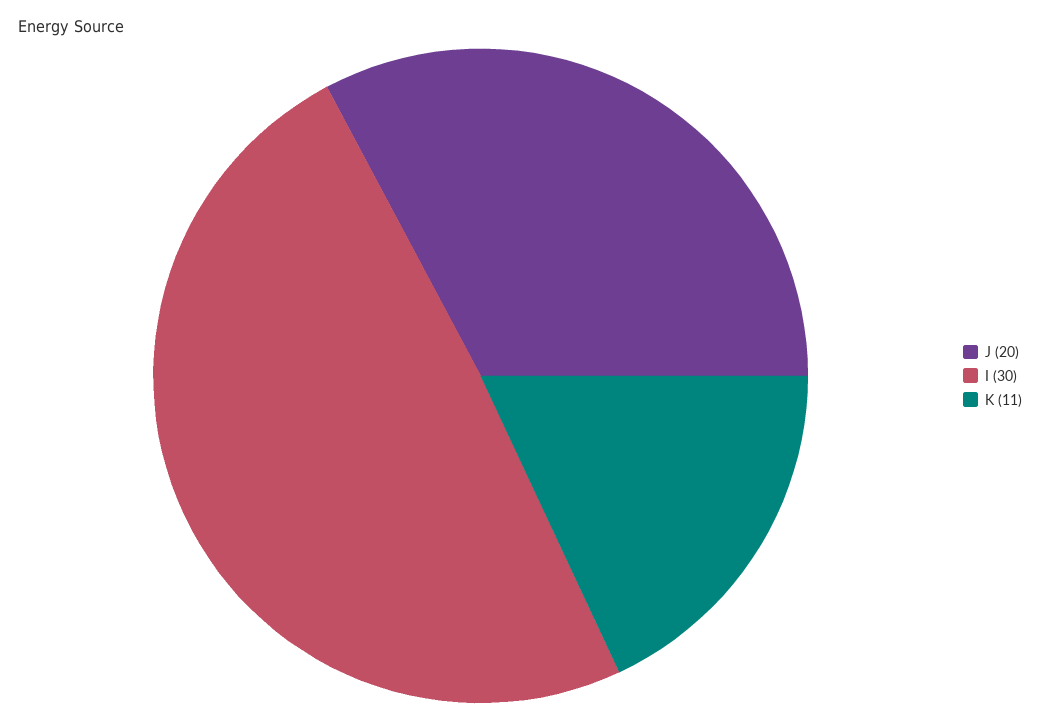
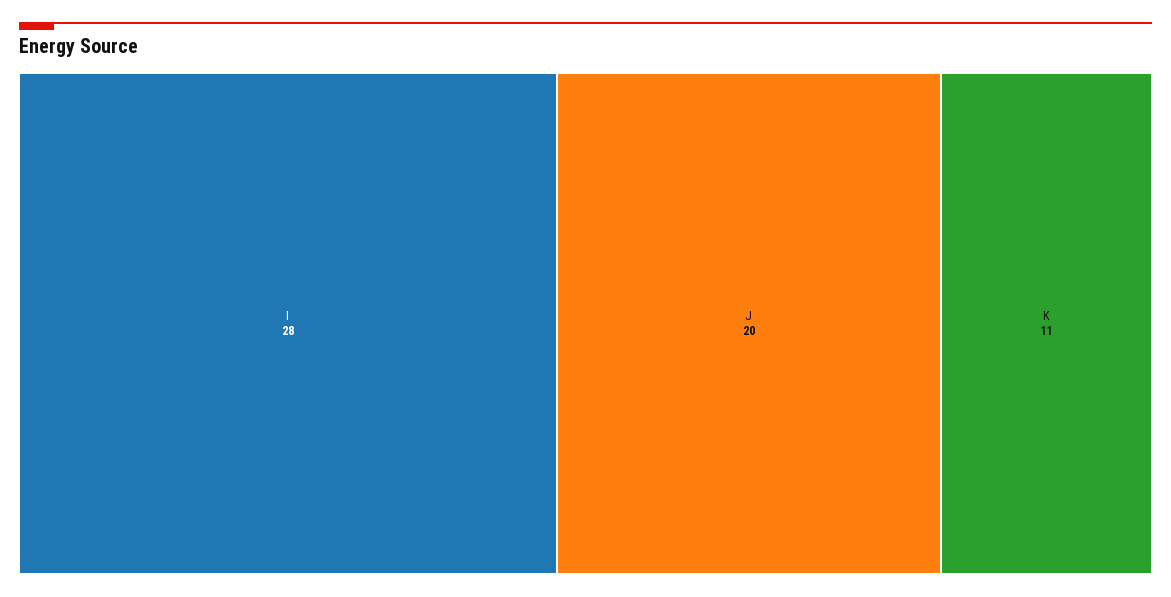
  {
    "J": 20,
-   "I": 30,
+   "I": 28,
    "K": 11
  }

